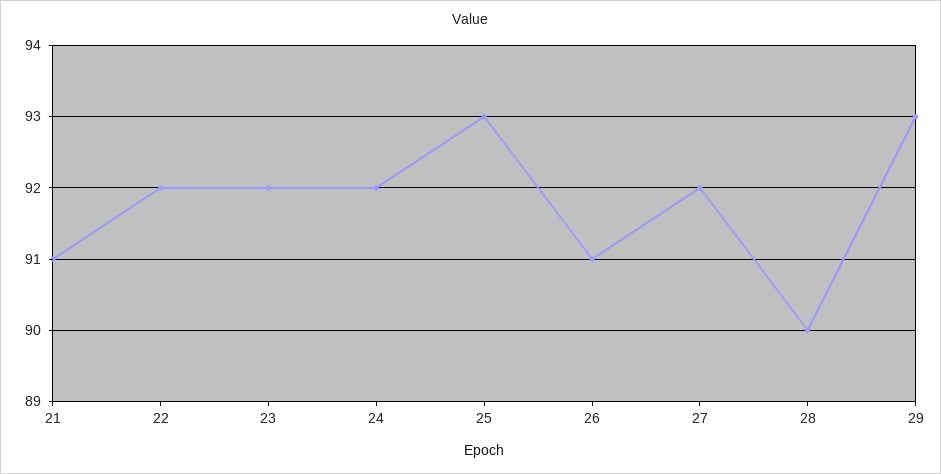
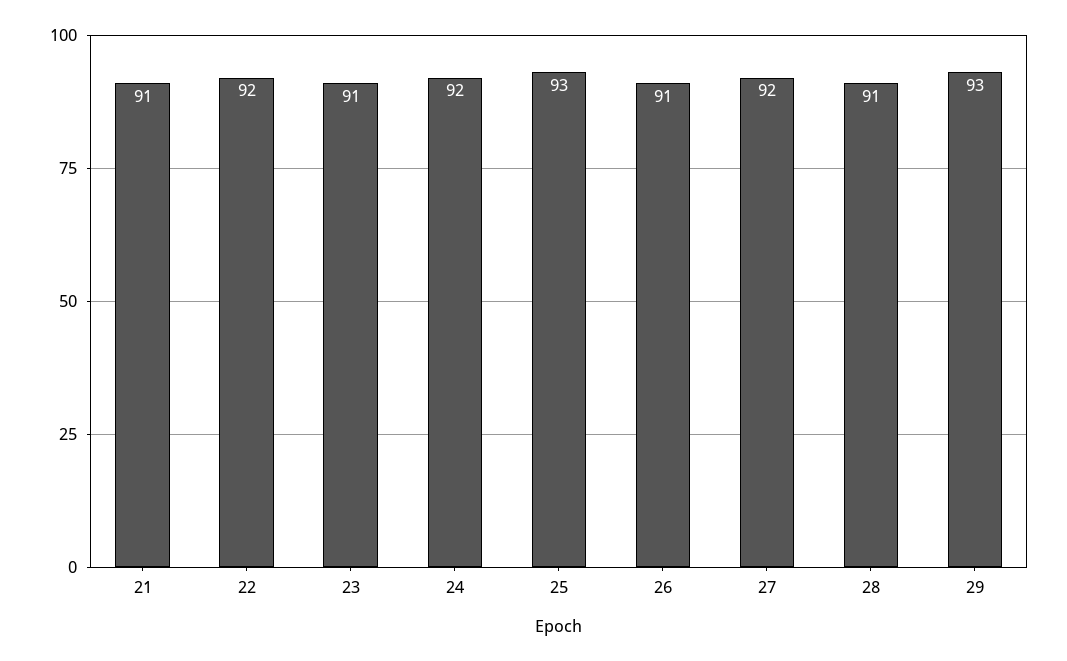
  {
    "21": 91,
    "22": 92,
-   "23": 92,
+   "23": 91,
    "24": 92,
    "25": 93,
    "26": 91,
    "27": 92,
-   "28": 90,
+   "28": 91,
    "29": 93
  }

